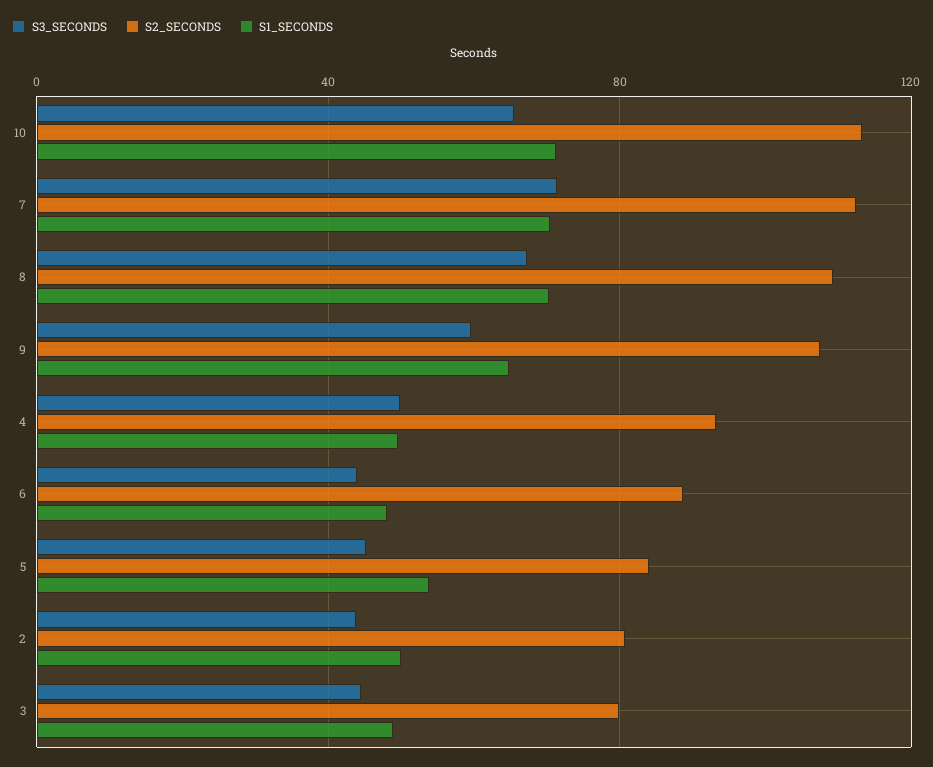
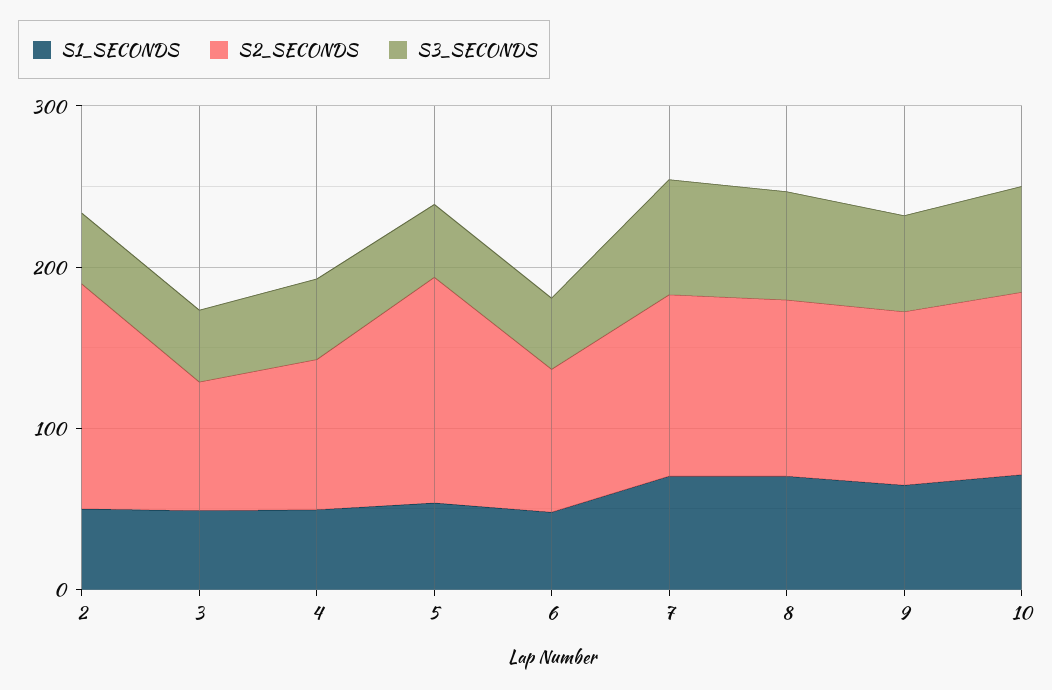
  {
    "S3_SECONDS": {
      "10": 65,
      "7": 70,
      "8": 65,
      "9": 60,
      "4": 50,
      "6": 45,
      "5": 45,
      "2": 45,
      "3": 45
    },
    "S2_SECONDS": {
      "10": 115,
      "7": 115,
      "8": 110,
      "9": 110,
      "4": 95,
      "6": 90,
-     "5": 85,
+     "5": 140,
-     "2": 80,
+     "2": 140,
      "3": 80
    },
    "S1_SECONDS": {
      "10": 70,
      "7": 70,
      "8": 70,
      "9": 65,
      "4": 50,
      "6": 50,
      "5": 55,
      "2": 50,
      "3": 50
    }
  }

